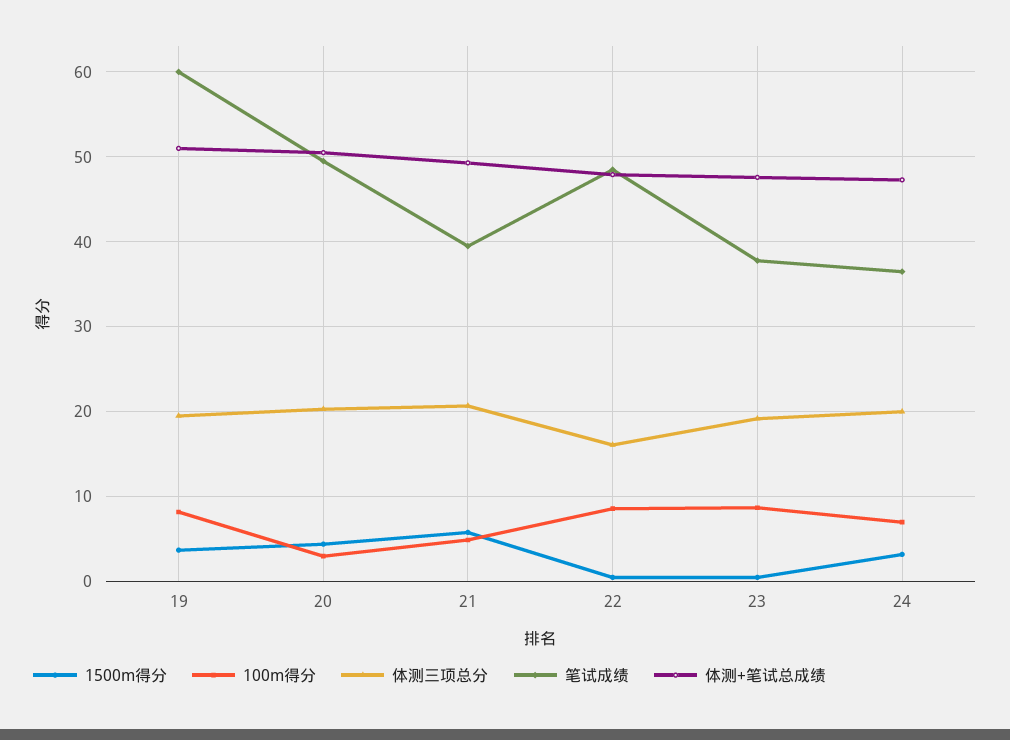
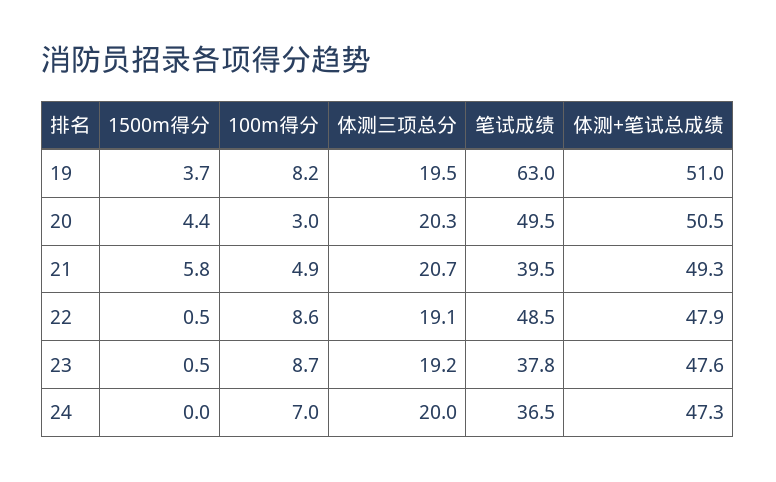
  {
    "1500m得分": {
      "19": 3.7,
      "20": 4.4,
      "21": 5.8,
      "22": 0.5,
      "23": 0.5,
-     "24": 3
+     "24": 0
    },
    "100m得分": {
      "19": 8.2,
      "20": 3,
      "21": 4.9,
      "22": 8.6,
      "23": 8.7,
      "24": 7
    },
    "体测三项总分": {
      "19": 19.5,
      "20": 20.3,
      "21": 20.7,
-     "22": 16,
+     "22": 19.1,
      "23": 19.2,
      "24": 20
    },
    "笔试成绩": {
-     "19": 60,
+     "19": 63,
      "20": 49.5,
      "21": 39.5,
      "22": 48.5,
      "23": 37.8,
      "24": 36.5
    },
    "体测+笔试总成绩": {
      "19": 51,
      "20": 50.5,
      "21": 49.3,
      "22": 47.9,
      "23": 47.6,
      "24": 47.3
    }
  }

